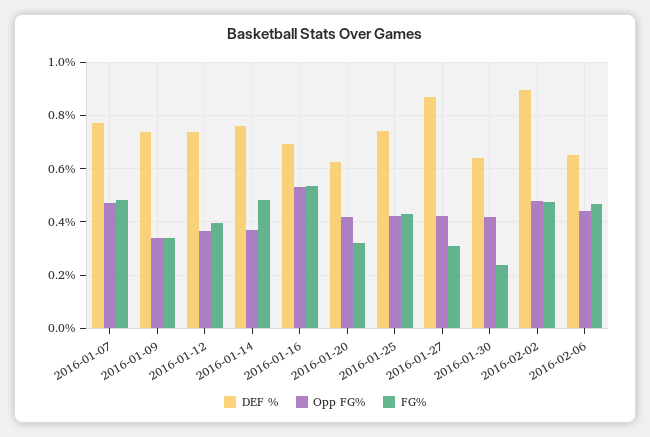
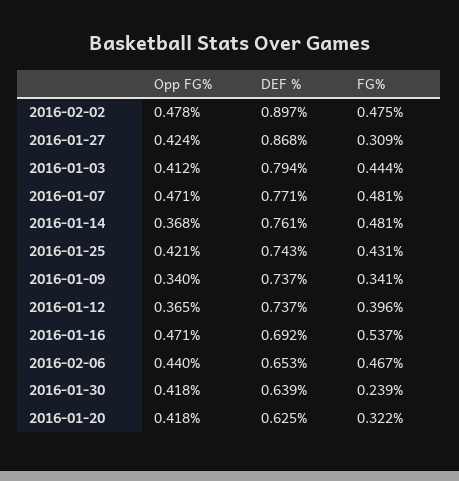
  {
    "DEF %": {
      "2016-01-07": 0.771,
      "2016-01-09": 0.737,
      "2016-01-12": 0.737,
      "2016-01-14": 0.761,
      "2016-01-16": 0.692,
      "2016-01-20": 0.625,
      "2016-01-25": 0.743,
      "2016-01-27": 0.868,
      "2016-01-30": 0.639,
      "2016-02-02": 0.897,
-     "2016-02-06": 0.653
+     "2016-02-06": 0.653,
+     "2016-01-03": 0.794
    },
    "Opp FG%": {
      "2016-01-07": 0.471,
      "2016-01-09": 0.34,
      "2016-01-12": 0.365,
      "2016-01-14": 0.368,
-     "2016-01-16": 0.525,
+     "2016-01-16": 0.471,
      "2016-01-20": 0.418,
      "2016-01-25": 0.421,
      "2016-01-27": 0.424,
      "2016-01-30": 0.418,
      "2016-02-02": 0.478,
-     "2016-02-06": 0.44
+     "2016-02-06": 0.44,
+     "2016-01-03": 0.412
    },
    "FG%": {
      "2016-01-07": 0.481,
      "2016-01-09": 0.341,
      "2016-01-12": 0.396,
      "2016-01-14": 0.481,
      "2016-01-16": 0.537,
      "2016-01-20": 0.322,
      "2016-01-25": 0.431,
      "2016-01-27": 0.309,
      "2016-01-30": 0.239,
      "2016-02-02": 0.475,
-     "2016-02-06": 0.467
+     "2016-02-06": 0.467,
+     "2016-01-03": 0.444
    }
  }

